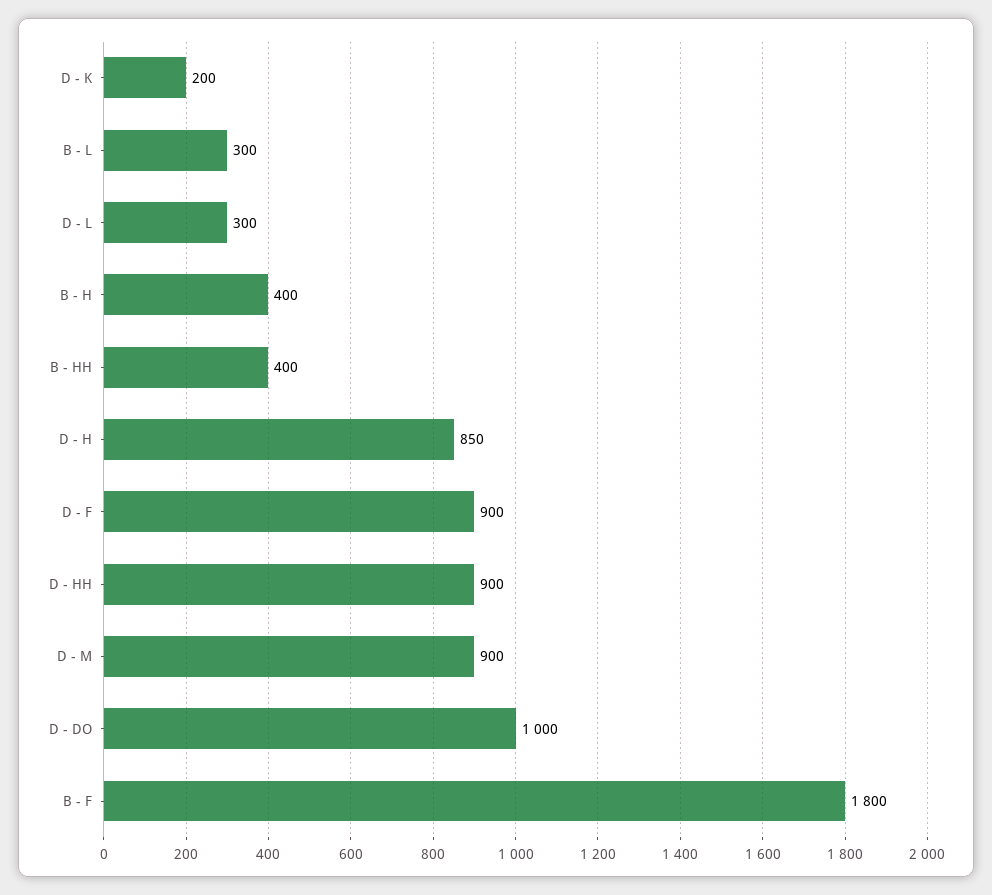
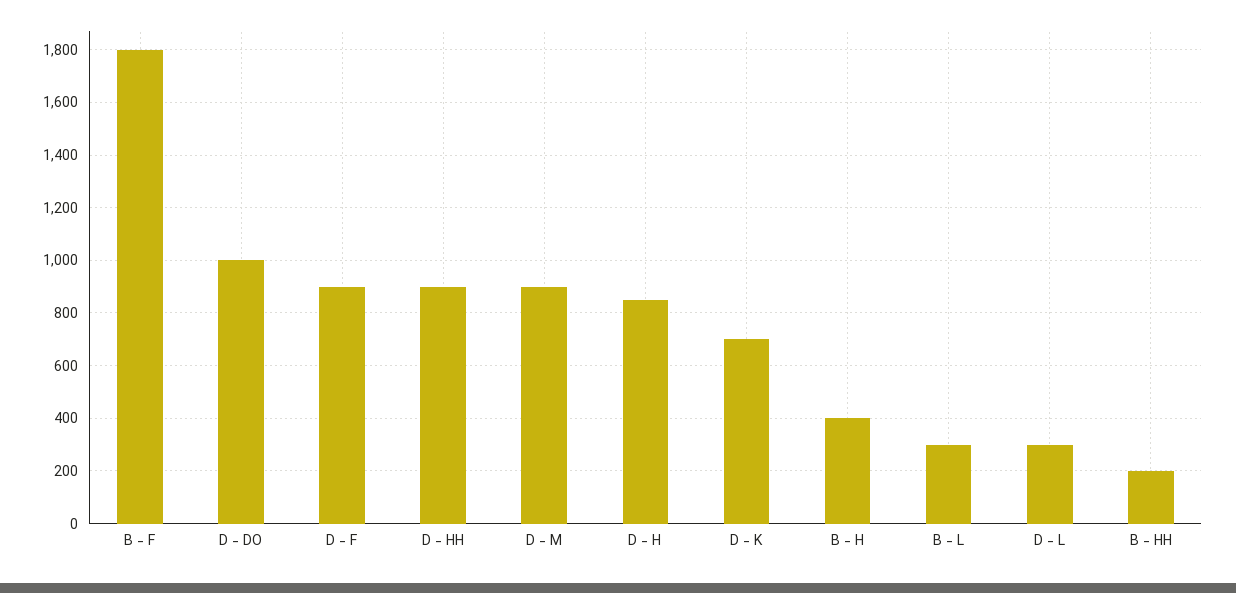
  {
-   "D - K": 200,
+   "D - K": 700,
    "B - L": 300,
    "D - L": 300,
    "B - H": 400,
-   "B - HH": 400,
+   "B - HH": 200,
    "D - H": 850,
    "D - F": 900,
    "D - HH": 900,
    "D - M": 900,
    "D - DO": 1000,
    "B - F": 1800
  }

